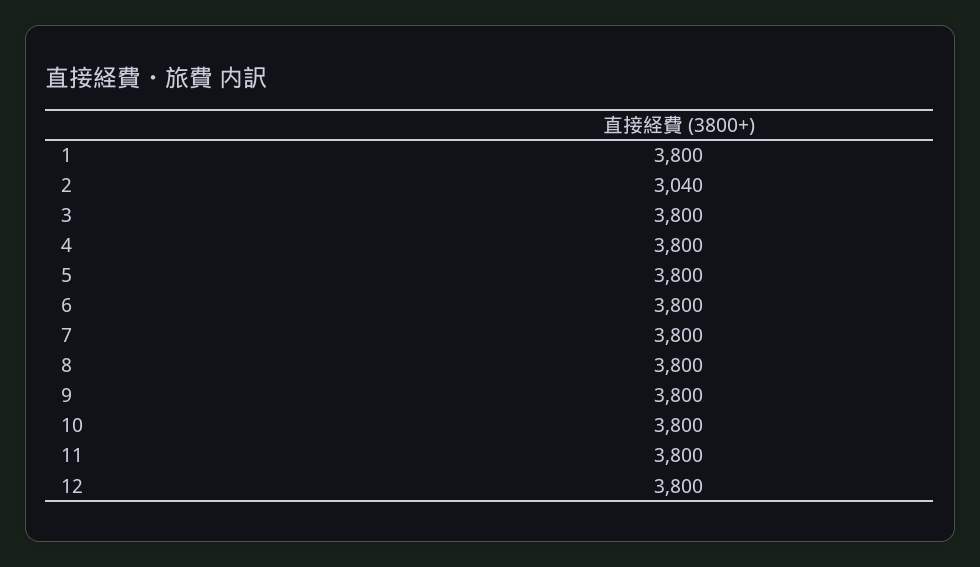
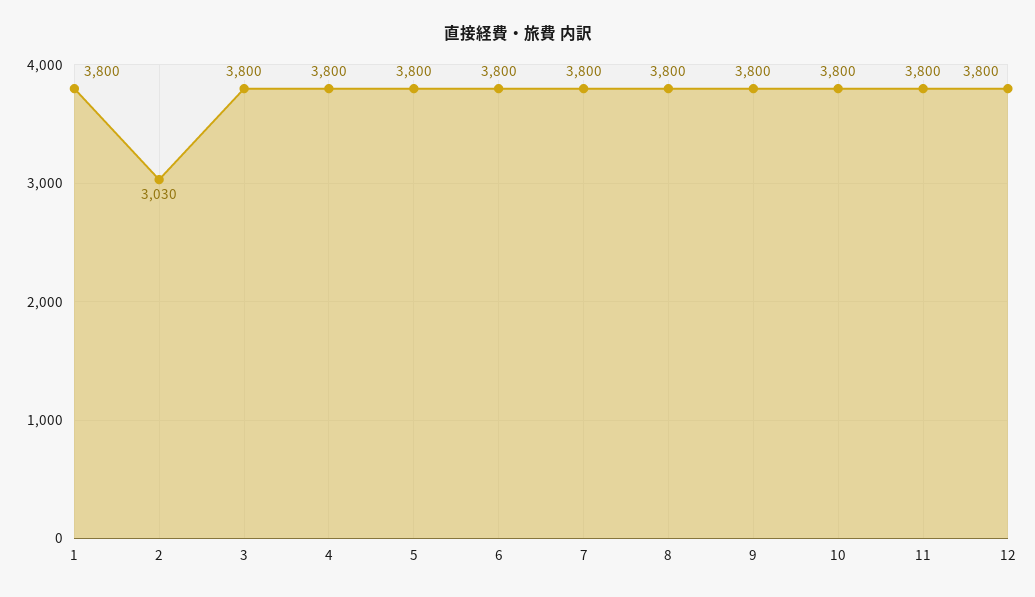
  {
    "1": 3800,
-   "2": 3040,
+   "2": 3030,
    "3": 3800,
    "4": 3800,
    "5": 3800,
    "6": 3800,
    "7": 3800,
    "8": 3800,
    "9": 3800,
    "10": 3800,
    "11": 3800,
    "12": 3800
  }

